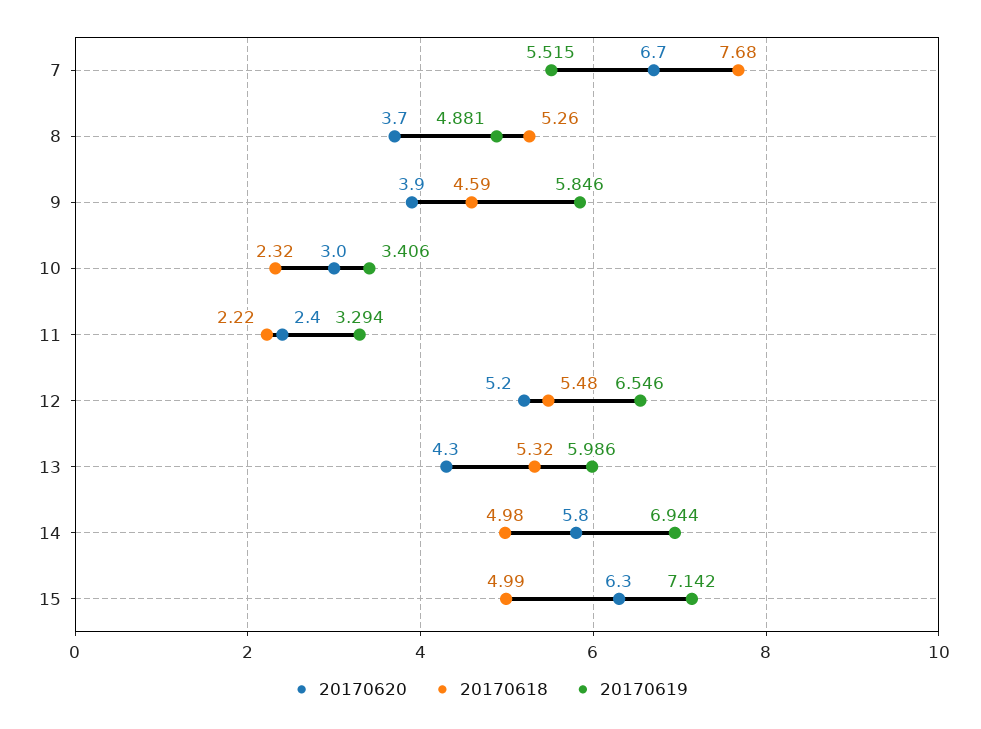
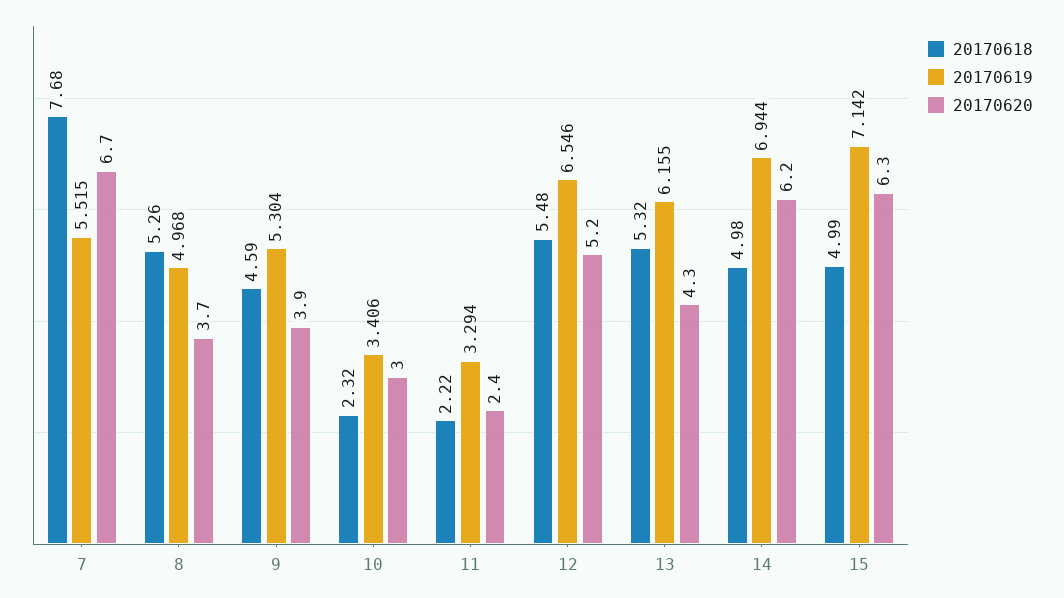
  {
    "20170620": {
      "7": 6.7,
      "8": 3.7,
      "9": 3.9,
      "10": 3,
      "11": 2.4,
      "12": 5.2,
      "13": 4.3,
-     "14": 5.8,
+     "14": 6.2,
      "15": 6.3
    },
    "20170618": {
      "7": 7.68,
      "8": 5.26,
      "9": 4.59,
      "10": 2.32,
      "11": 2.22,
      "12": 5.48,
      "13": 5.32,
      "14": 4.98,
      "15": 4.99
    },
    "20170619": {
      "7": 5.515,
-     "8": 4.881,
+     "8": 4.968,
-     "9": 5.846,
+     "9": 5.304,
      "10": 3.406,
      "11": 3.294,
      "12": 6.546,
-     "13": 5.986,
+     "13": 6.155,
      "14": 6.944,
      "15": 7.142
    }
  }

